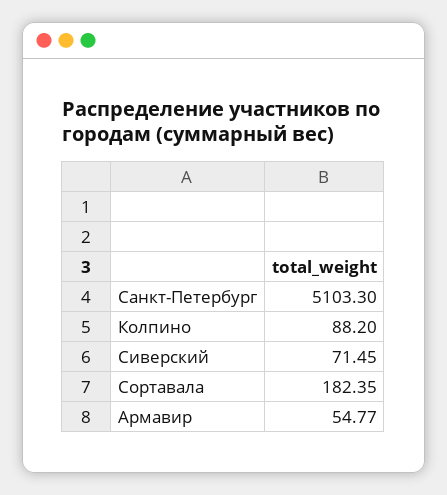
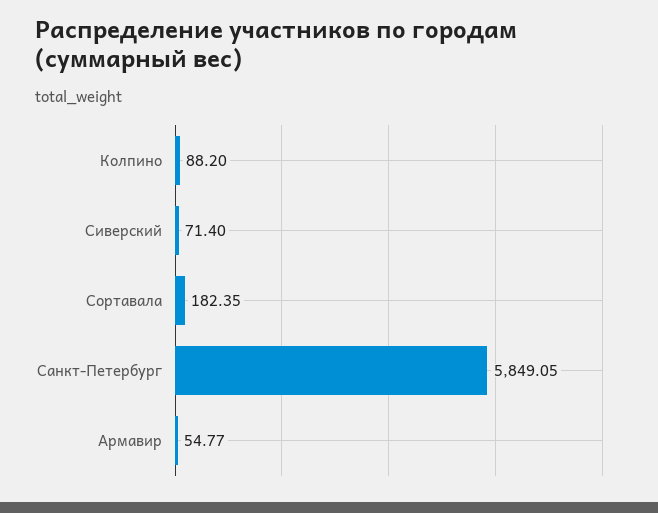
  {
-   "Санкт-Петербург": 5103.3,
+   "Санкт-Петербург": 5849.05,
    "Колпино": 88.2,
-   "Сиверский": 71.45,
+   "Сиверский": 71.4,
    "Сортавала": 182.35,
    "Армавир": 54.77
  }

